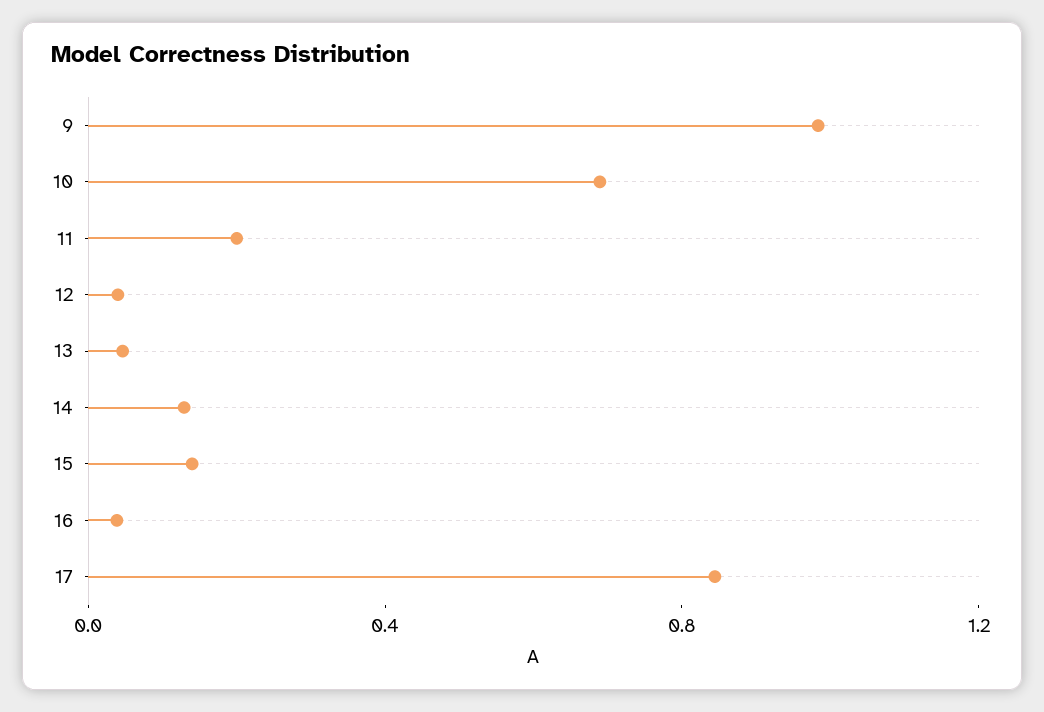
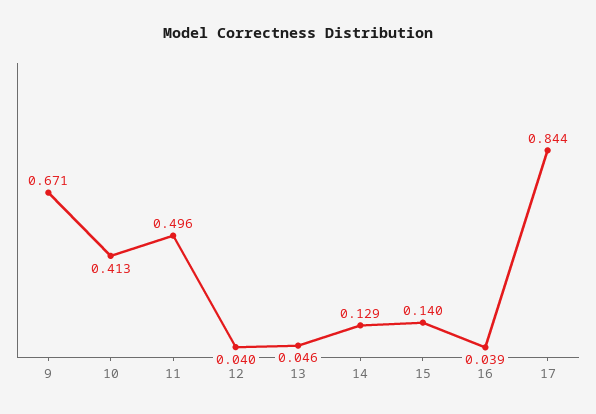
  {
-   "9": 1,
+   "9": 0.671,
-   "10": 0.7,
+   "10": 0.413,
-   "11": 0.2,
+   "11": 0.496,
    "12": 0.04,
    "13": 0.046,
    "14": 0.129,
    "15": 0.14,
    "16": 0.039,
    "17": 0.844
  }

